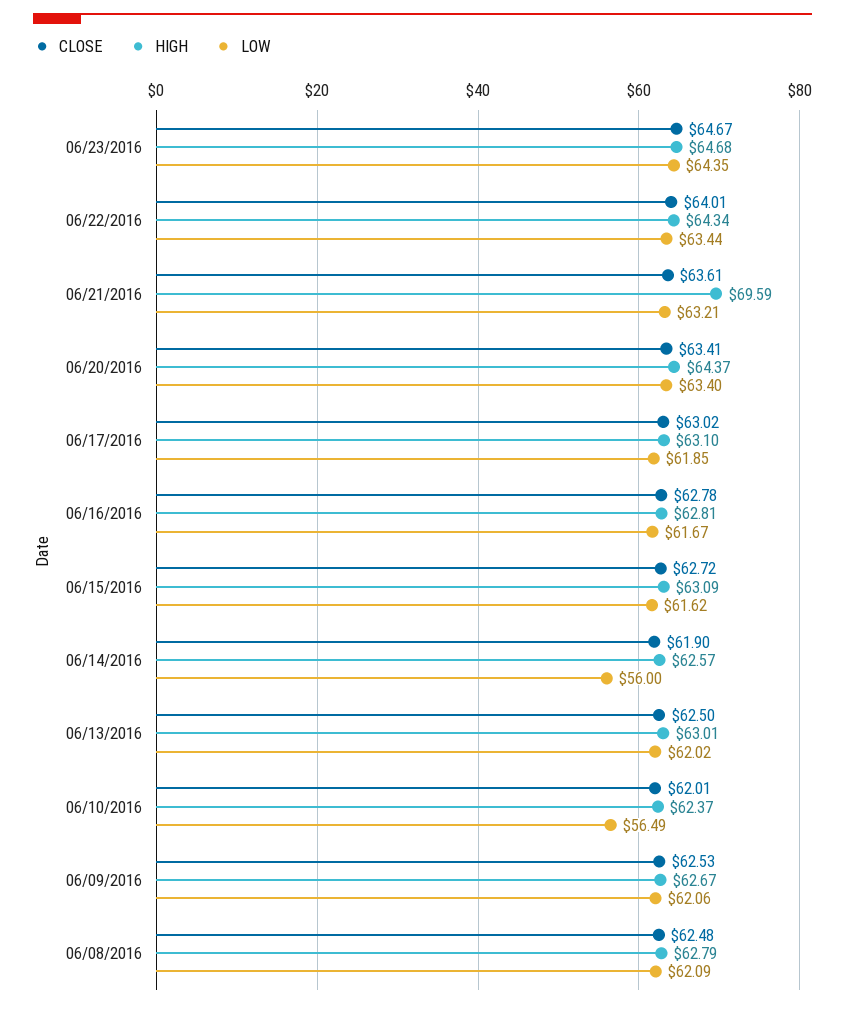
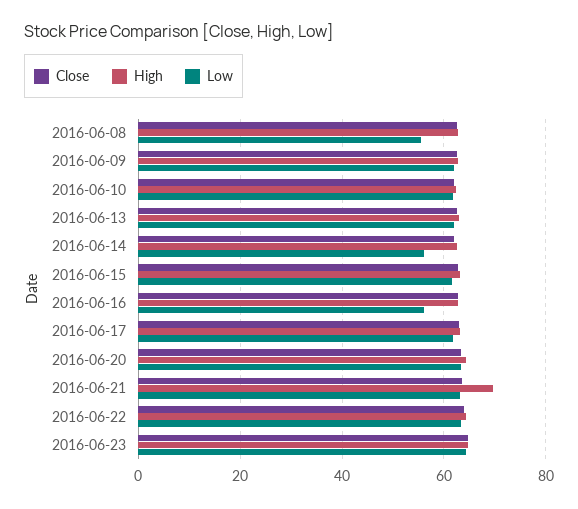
  {
    "CLOSE": {
      "06/23/2016": 64.67,
      "06/22/2016": 64.01,
      "06/21/2016": 63.61,
      "06/20/2016": 63.41,
      "06/17/2016": 63.02,
      "06/16/2016": 62.78,
      "06/15/2016": 62.72,
      "06/14/2016": 61.9,
      "06/13/2016": 62.5,
      "06/10/2016": 62.01,
      "06/09/2016": 62.53,
      "06/08/2016": 62.48
    },
    "HIGH": {
      "06/23/2016": 64.68,
      "06/22/2016": 64.34,
      "06/21/2016": 69.59,
      "06/20/2016": 64.37,
      "06/17/2016": 63.1,
      "06/16/2016": 62.81,
      "06/15/2016": 63.09,
      "06/14/2016": 62.57,
      "06/13/2016": 63.01,
      "06/10/2016": 62.37,
      "06/09/2016": 62.67,
      "06/08/2016": 62.79
    },
    "LOW": {
      "06/23/2016": 64.35,
      "06/22/2016": 63.44,
      "06/21/2016": 63.21,
      "06/20/2016": 63.4,
      "06/17/2016": 61.85,
-     "06/16/2016": 61.67,
+     "06/16/2016": 56,
      "06/15/2016": 61.62,
      "06/14/2016": 56,
      "06/13/2016": 62.02,
-     "06/10/2016": 56.49,
+     "06/10/2016": 62,
      "06/09/2016": 62.06,
-     "06/08/2016": 62.09
+     "06/08/2016": 56
    }
  }

